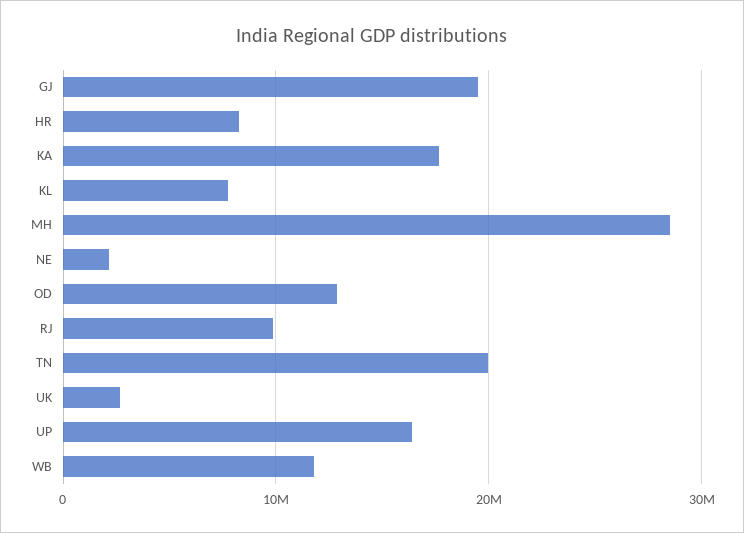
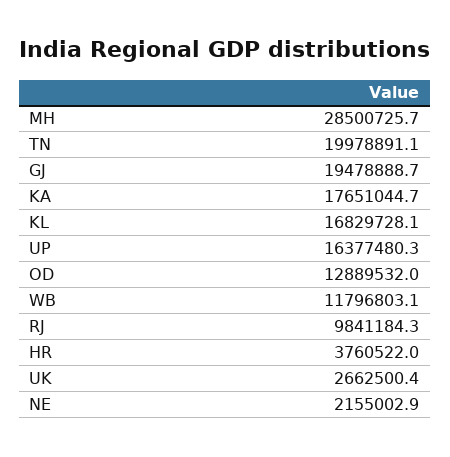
  {
    "GJ": 19478888.7,
-   "HR": 8000000,
+   "HR": 3760522,
    "KA": 17651044.7,
-   "KL": 8000000,
+   "KL": 16829728.1,
    "MH": 28500725.7,
    "NE": 2155002.9,
    "OD": 12889532,
    "RJ": 9841184.3,
    "TN": 19978891.1,
    "UK": 2662500.4,
    "UP": 16377480.3,
    "WB": 11796803.1
  }

